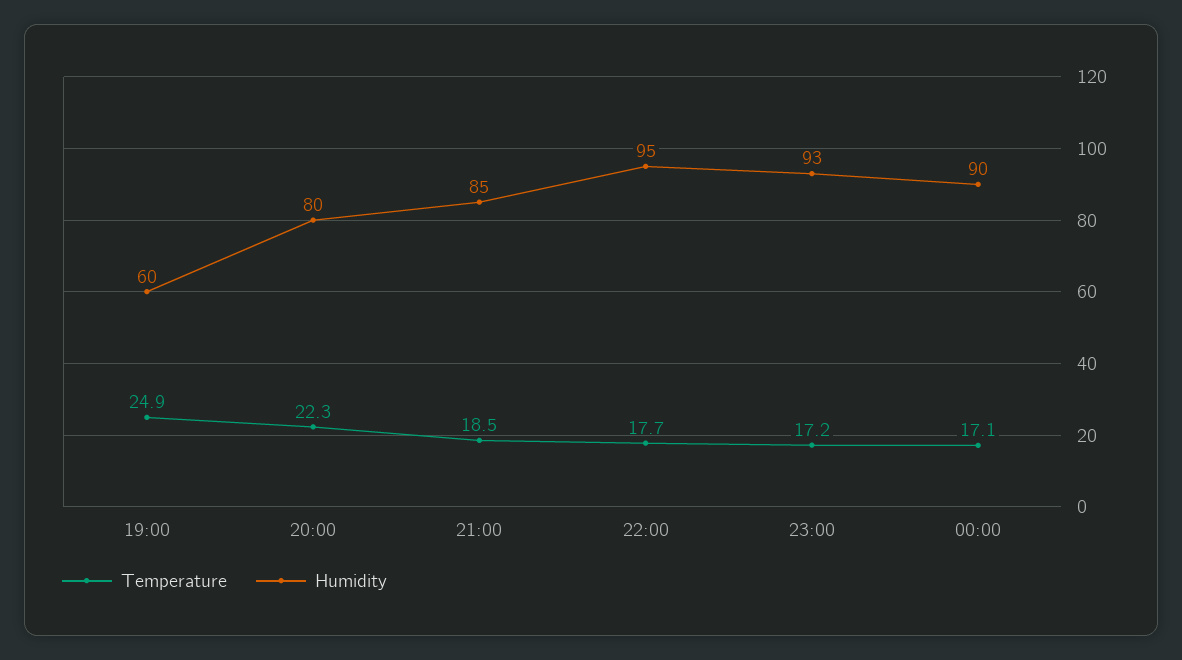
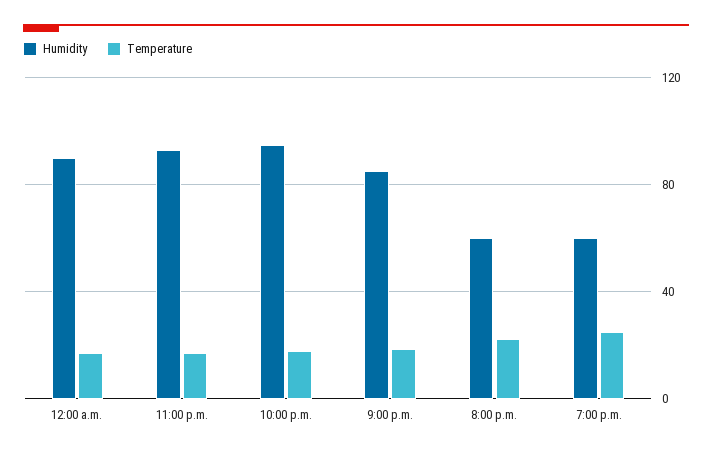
  {
    "Temperature": {
      "19:00": 24.9,
      "20:00": 22.3,
      "21:00": 18.5,
      "22:00": 17.7,
      "23:00": 17.2,
      "00:00": 17.1
    },
    "Humidity": {
      "19:00": 60,
-     "20:00": 80,
+     "20:00": 60,
      "21:00": 85,
      "22:00": 95,
      "23:00": 93,
      "00:00": 90
    }
  }

